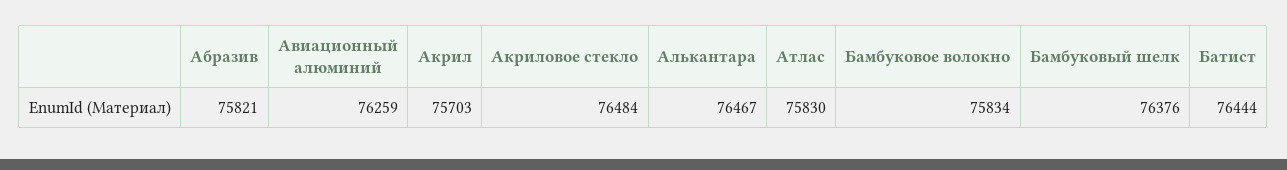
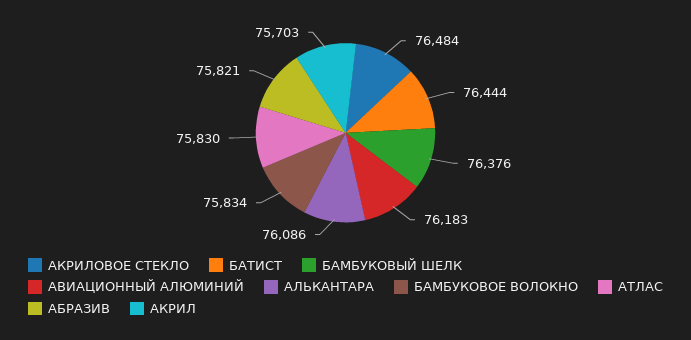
  {
    "Абразив": 75821,
-   "Авиационный алюминий": 76259,
+   "Авиационный алюминий": 76183,
    "Акрил": 75703,
    "Акриловое стекло": 76484,
-   "Алькантара": 76467,
+   "Алькантара": 76086,
    "Атлас": 75830,
    "Бамбуковое волокно": 75834,
    "Бамбуковый шелк": 76376,
    "Батист": 76444
  }

